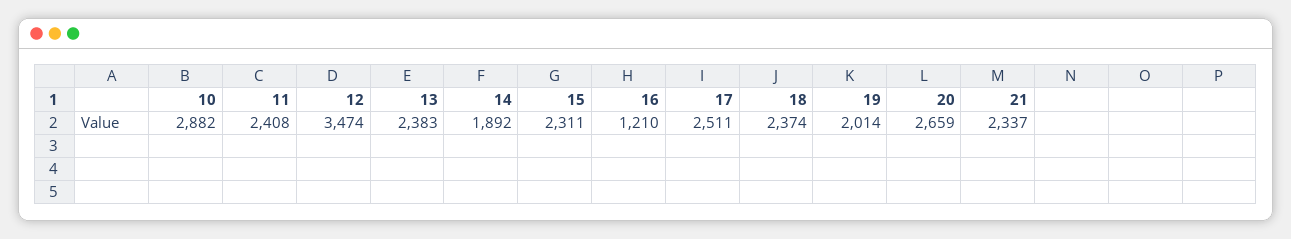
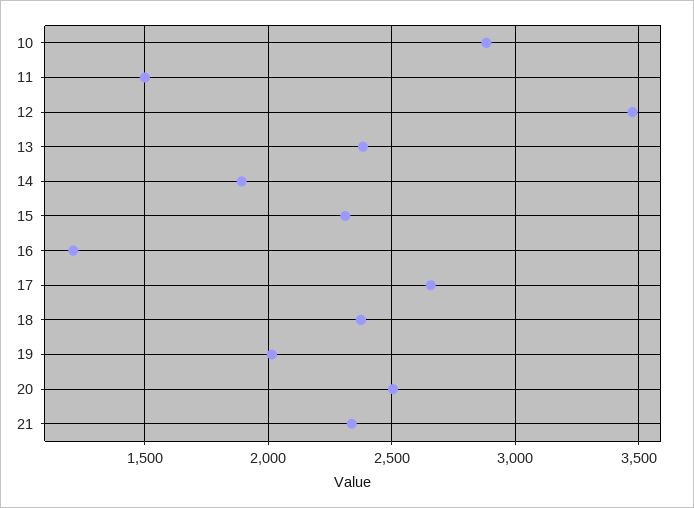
  {
    "10": 2882,
-   "11": 2408,
+   "11": 1500,
    "12": 3474,
    "13": 2383,
    "14": 1892,
    "15": 2311,
    "16": 1210,
-   "17": 2511,
+   "17": 2650,
    "18": 2374,
    "19": 2014,
-   "20": 2659,
+   "20": 2500,
    "21": 2337
  }

